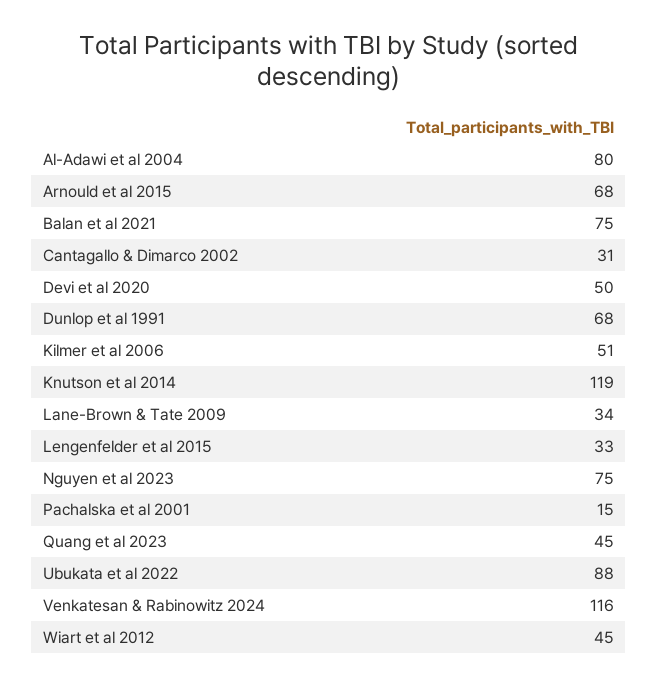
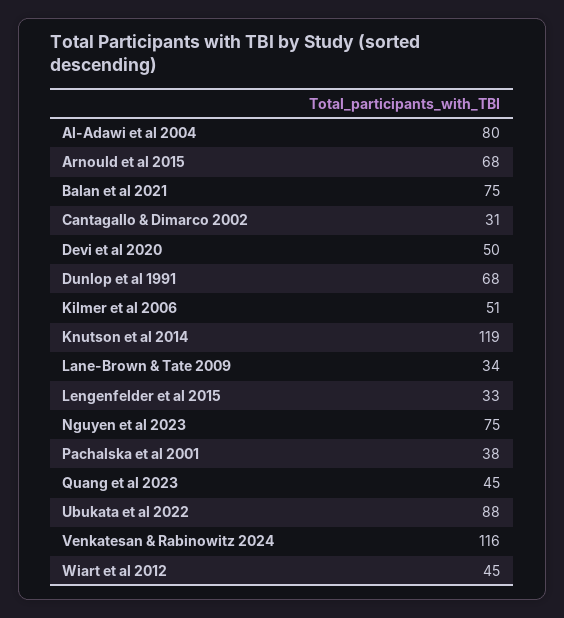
  {
    "Al-Adawi et al 2004": 80,
    "Arnould et al 2015": 68,
    "Balan et al 2021": 75,
    "Cantagallo & Dimarco 2002": 31,
    "Devi et al 2020": 50,
    "Dunlop et al 1991": 68,
    "Kilmer et al 2006": 51,
    "Knutson et al 2014": 119,
    "Lane-Brown & Tate 2009": 34,
    "Lengenfelder et al 2015": 33,
    "Nguyen et al 2023": 75,
-   "Pachalska et al 2001": 15,
+   "Pachalska et al 2001": 38,
    "Quang et al 2023": 45,
    "Ubukata et al 2022": 88,
    "Venkatesan & Rabinowitz 2024": 116,
    "Wiart et al 2012": 45
  }

